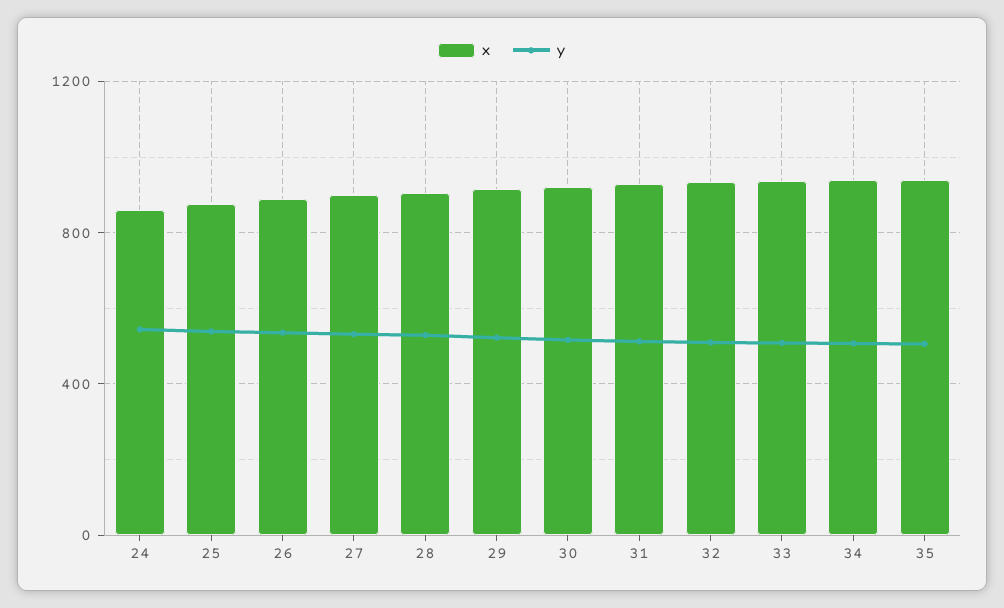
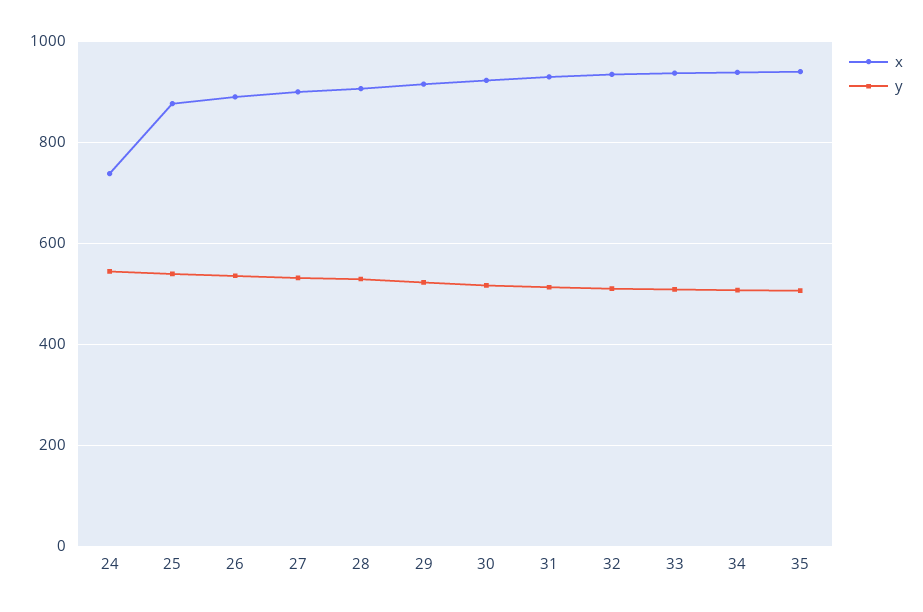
  {
    "x": {
-     "24": 850,
+     "24": 740,
      "25": 880,
      "26": 880,
      "27": 900,
      "28": 900,
      "29": 920,
      "30": 920,
      "31": 920,
      "32": 940,
      "33": 940,
      "34": 940,
      "35": 940
    },
    "y": {
      "24": 540,
      "25": 540,
      "26": 540,
      "27": 540,
      "28": 520,
      "29": 520,
      "30": 520,
      "31": 520,
      "32": 500,
      "33": 500,
      "34": 500,
      "35": 500
    }
  }

